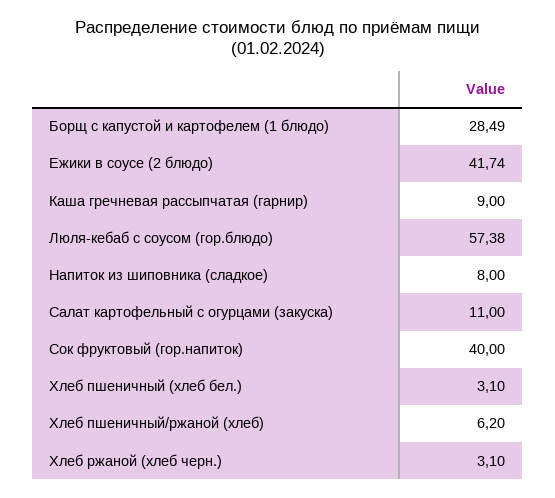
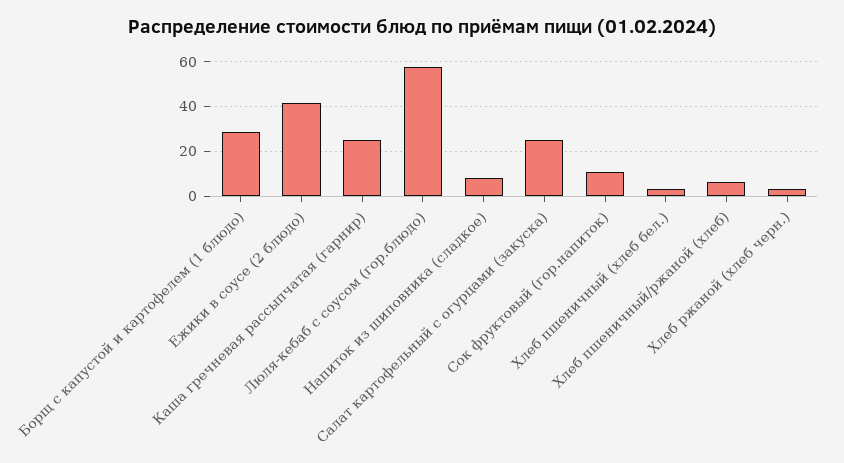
  {
    "Борщ с капустой и картофелем (1 блюдо)": 28.49,
    "Ежики в соусе (2 блюдо)": 41.74,
-   "Каша гречневая рассыпчатая (гарнир)": 9,
+   "Каша гречневая рассыпчатая (гарнир)": 25,
    "Люля-кебаб с соусом (гор.блюдо)": 57.38,
    "Напиток из шиповника (сладкое)": 8,
-   "Салат картофельный с огурцами (закуска)": 11,
+   "Салат картофельный с огурцами (закуска)": 25,
-   "Сок фруктовый (гор.напиток)": 40,
+   "Сок фруктовый (гор.напиток)": 10,
    "Хлеб пшеничный (хлеб бел.)": 3.1,
    "Хлеб пшеничный/ржаной (хлеб)": 6.2,
    "Хлеб ржаной (хлеб черн.)": 3.1
  }

